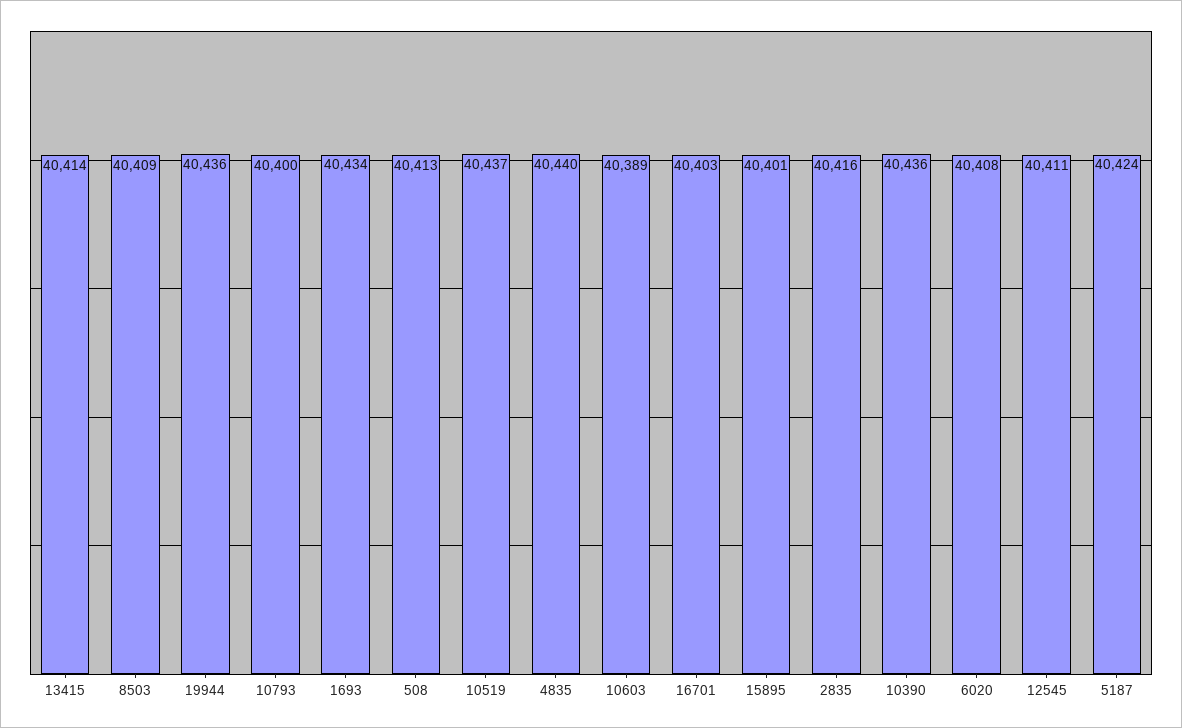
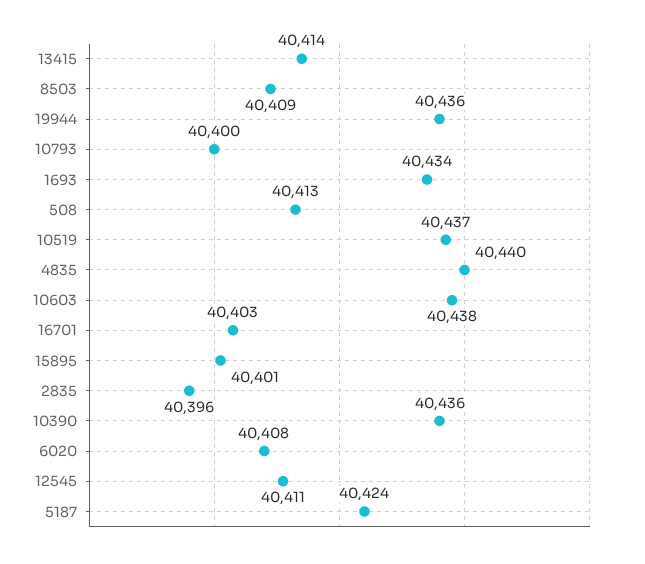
  {
    "13415": 40414,
    "8503": 40409,
    "19944": 40436,
    "10793": 40400,
    "1693": 40434,
    "508": 40413,
    "10519": 40437,
    "4835": 40440,
-   "10603": 40389,
+   "10603": 40438,
    "16701": 40403,
    "15895": 40401,
-   "2835": 40416,
+   "2835": 40396,
    "10390": 40436,
    "6020": 40408,
    "12545": 40411,
    "5187": 40424
  }

